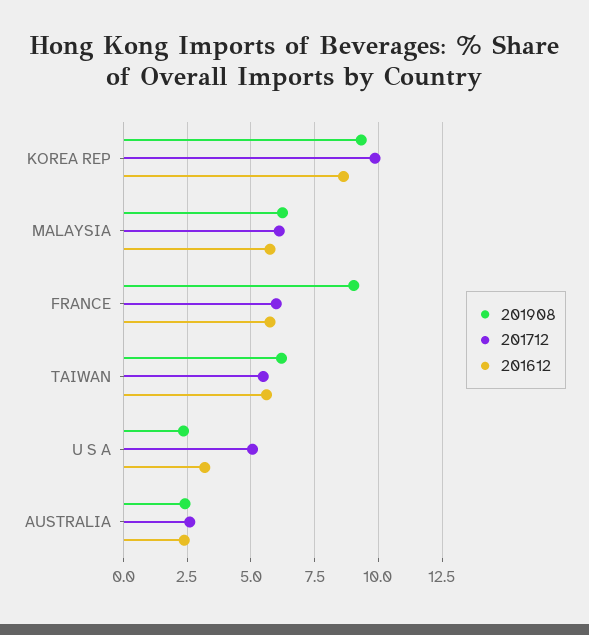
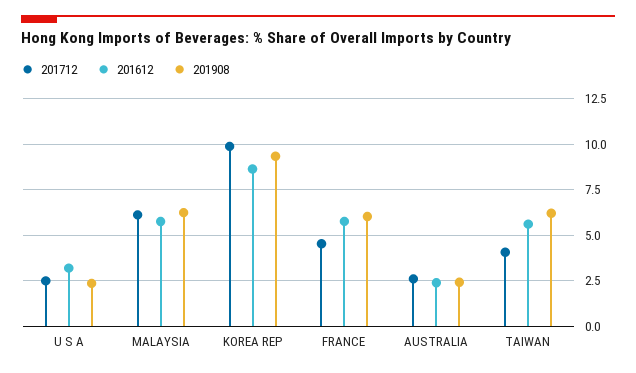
  {
    "201908": {
      "KOREA REP": 9.25,
      "MALAYSIA": 6.25,
-     "FRANCE": 9,
+     "FRANCE": 6,
      "TAIWAN": 6.25,
      "U S A": 2.25,
      "AUSTRALIA": 2.5
    },
    "201712": {
      "KOREA REP": 9.75,
      "MALAYSIA": 6,
-     "FRANCE": 6,
+     "FRANCE": 4.5,
-     "TAIWAN": 5.5,
+     "TAIWAN": 4,
-     "U S A": 5,
+     "U S A": 2.5,
      "AUSTRALIA": 2.5
    },
    "201612": {
      "KOREA REP": 8.75,
      "MALAYSIA": 5.75,
      "FRANCE": 5.75,
      "TAIWAN": 5.5,
      "U S A": 3.25,
      "AUSTRALIA": 2.5
    }
  }

